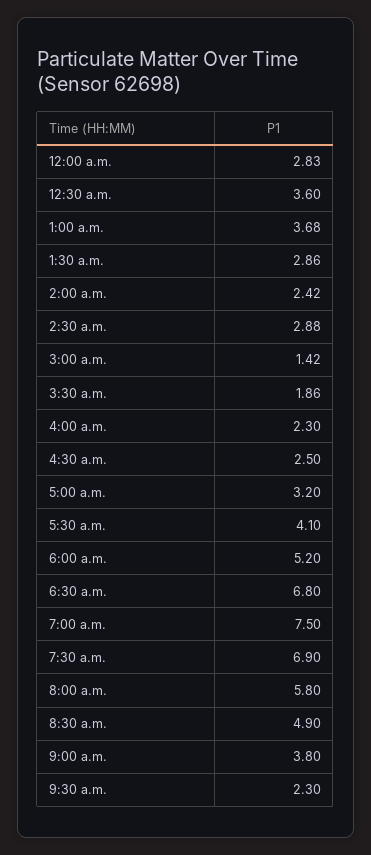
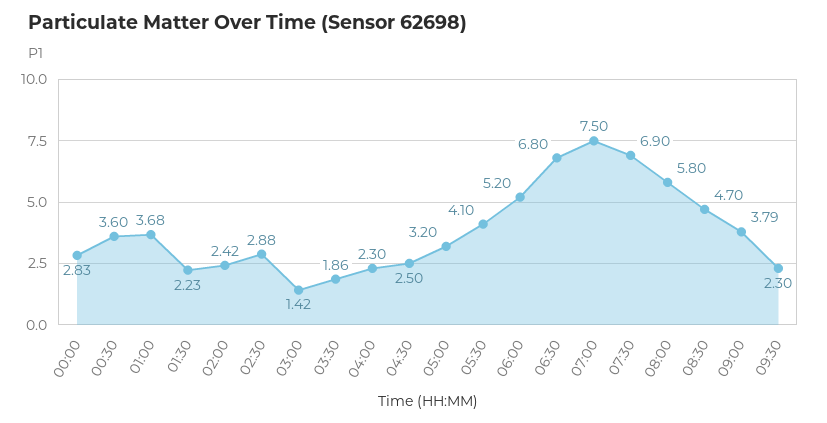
  {
    "12:00 a.m.": 2.83,
    "12:30 a.m.": 3.6,
    "1:00 a.m.": 3.68,
-   "1:30 a.m.": 2.86,
+   "1:30 a.m.": 2.23,
    "2:00 a.m.": 2.42,
    "2:30 a.m.": 2.88,
    "3:00 a.m.": 1.42,
    "3:30 a.m.": 1.86,
    "4:00 a.m.": 2.3,
    "4:30 a.m.": 2.5,
    "5:00 a.m.": 3.2,
    "5:30 a.m.": 4.1,
    "6:00 a.m.": 5.2,
    "6:30 a.m.": 6.8,
    "7:00 a.m.": 7.5,
    "7:30 a.m.": 6.9,
    "8:00 a.m.": 5.8,
-   "8:30 a.m.": 4.9,
+   "8:30 a.m.": 4.7,
-   "9:00 a.m.": 3.8,
+   "9:00 a.m.": 3.79,
    "9:30 a.m.": 2.3
  }

